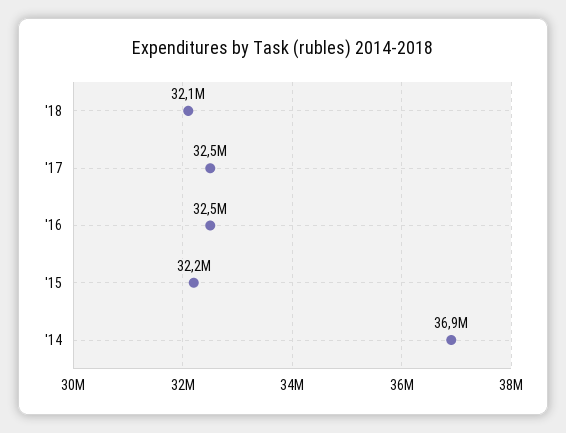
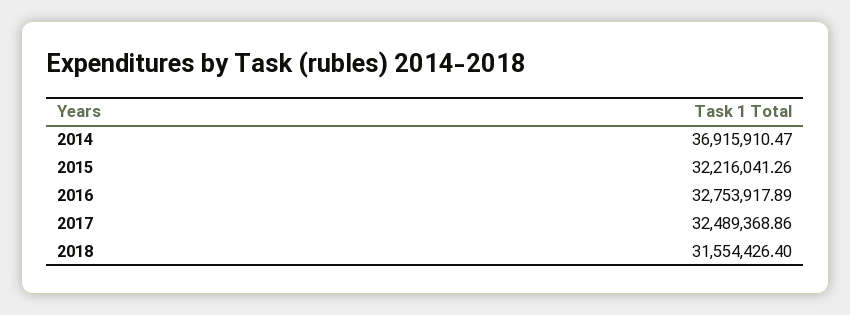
  {
-   "'18": 32100000,
+   "'18": 31554426.4,
    "'17": 32489368.86,
-   "'16": 32500000,
+   "'16": 32753917.89,
    "'15": 32216041.26,
    "'14": 36915910.47
  }

